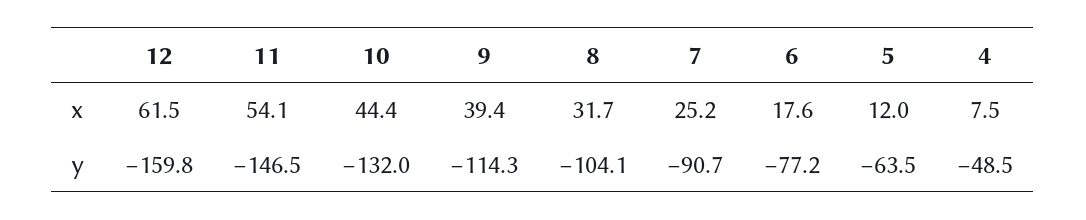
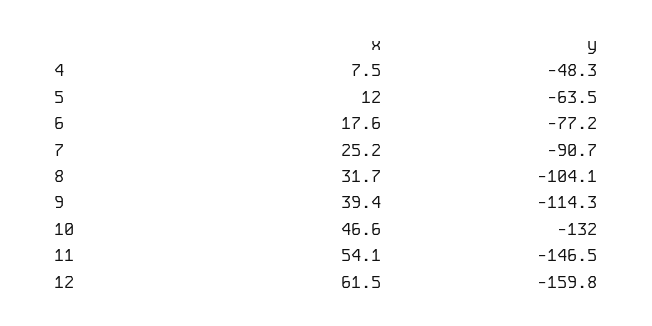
  {
    "12": {
      "x": 61.5,
      "y": -159.8
    },
    "11": {
      "x": 54.1,
      "y": -146.5
    },
    "10": {
-     "x": 44.4,
+     "x": 46.6,
      "y": -132
    },
    "9": {
      "x": 39.4,
      "y": -114.3
    },
    "8": {
      "x": 31.7,
      "y": -104.1
    },
    "7": {
      "x": 25.2,
      "y": -90.7
    },
    "6": {
      "x": 17.6,
      "y": -77.2
    },
    "5": {
      "x": 12,
      "y": -63.5
    },
    "4": {
      "x": 7.5,
-     "y": -48.5
+     "y": -48.3
    }
  }

